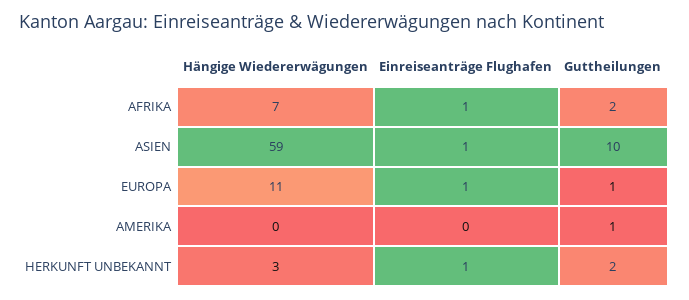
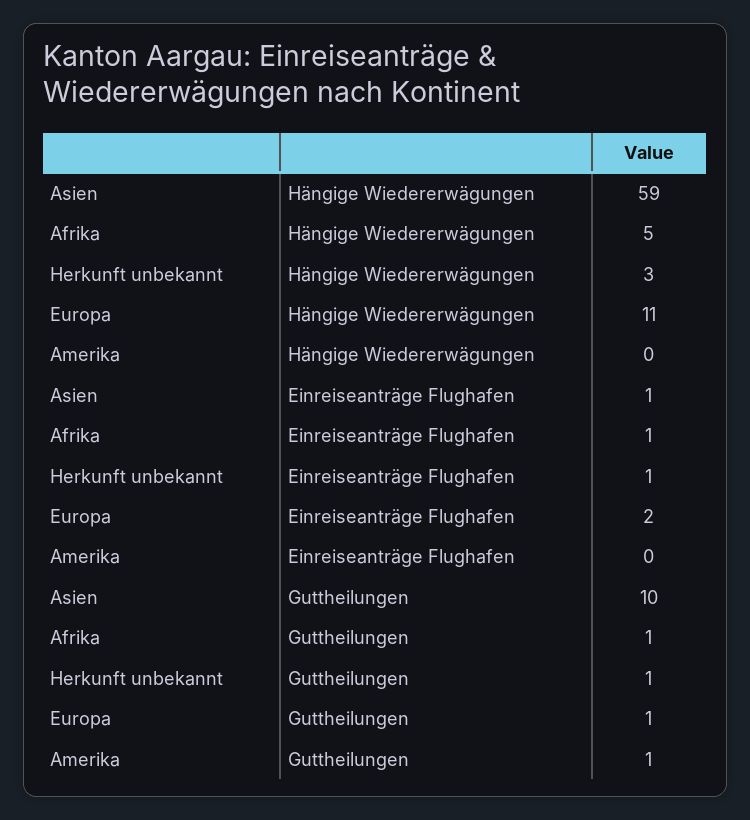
  {
    "Hängige Wiedererwägungen": {
-     "AFRIKA": 7,
+     "AFRIKA": 5,
      "ASIEN": 59,
      "EUROPA": 11,
      "AMERIKA": 0,
      "HERKUNFT UNBEKANNT": 3
    },
    "Einreiseanträge Flughafen": {
      "AFRIKA": 1,
      "ASIEN": 1,
-     "EUROPA": 1,
+     "EUROPA": 2,
      "AMERIKA": 0,
      "HERKUNFT UNBEKANNT": 1
    },
    "Guttheilungen": {
-     "AFRIKA": 2,
+     "AFRIKA": 1,
      "ASIEN": 10,
      "EUROPA": 1,
      "AMERIKA": 1,
-     "HERKUNFT UNBEKANNT": 2
+     "HERKUNFT UNBEKANNT": 1
    }
  }

